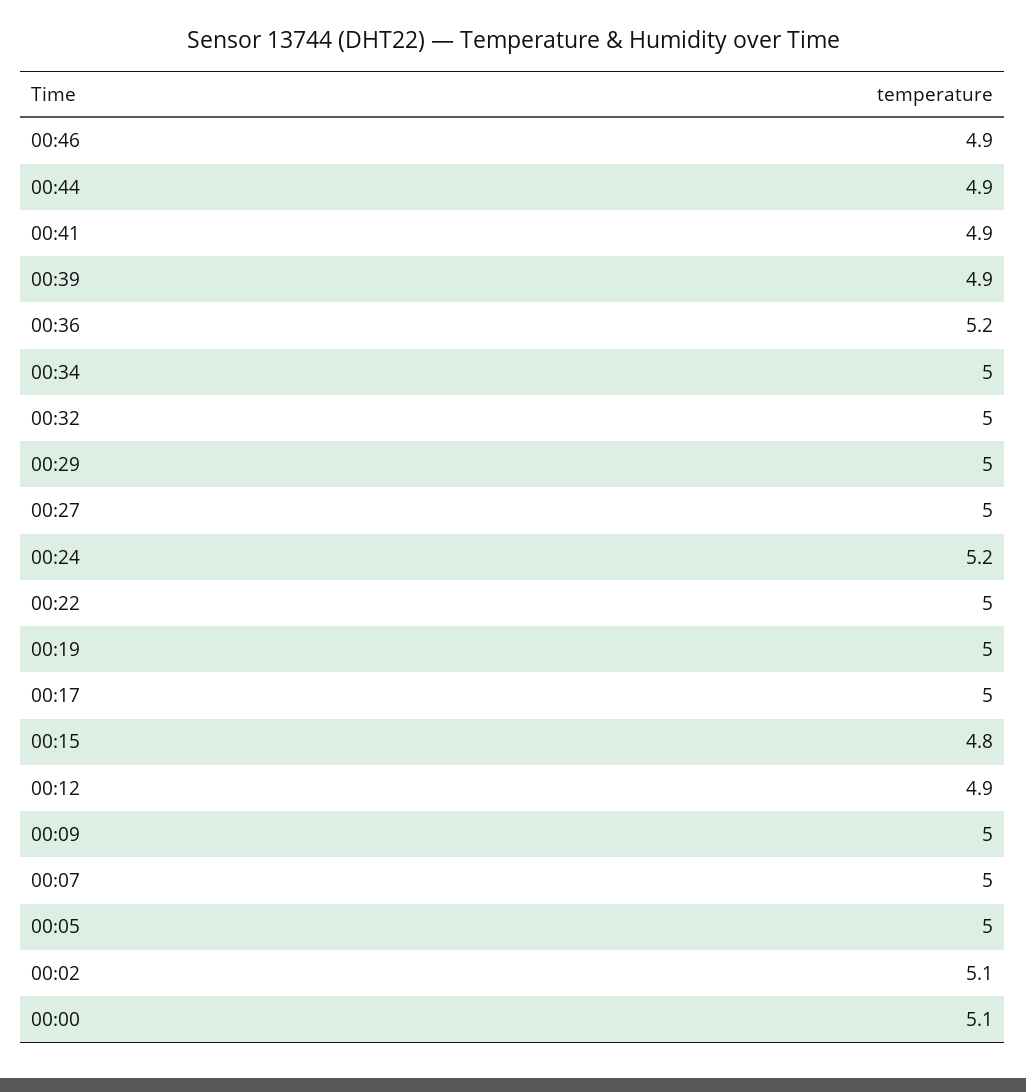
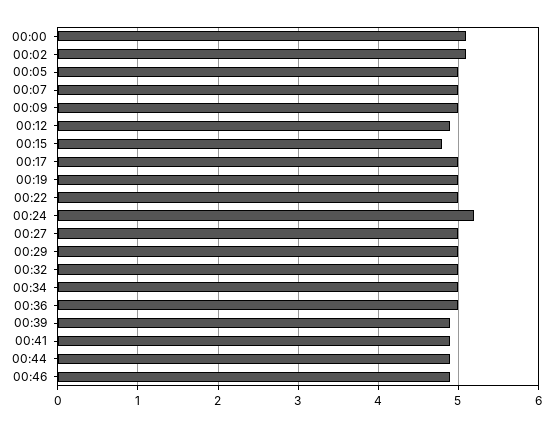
  {
    "00:46": 4.9,
    "00:44": 4.9,
    "00:41": 4.9,
    "00:39": 4.9,
-   "00:36": 5.2,
+   "00:36": 5,
    "00:34": 5,
    "00:32": 5,
    "00:29": 5,
    "00:27": 5,
    "00:24": 5.2,
    "00:22": 5,
    "00:19": 5,
    "00:17": 5,
    "00:15": 4.8,
    "00:12": 4.9,
    "00:09": 5,
    "00:07": 5,
    "00:05": 5,
    "00:02": 5.1,
    "00:00": 5.1
  }

